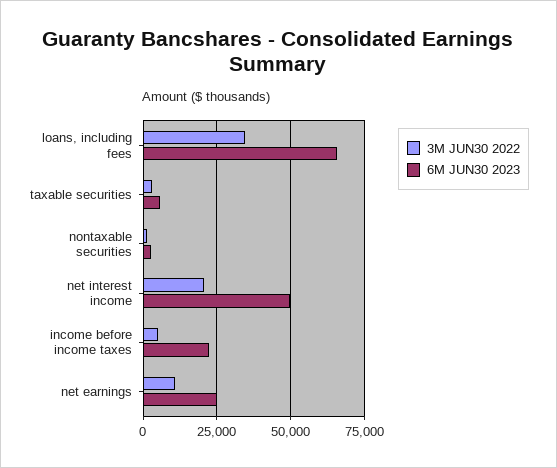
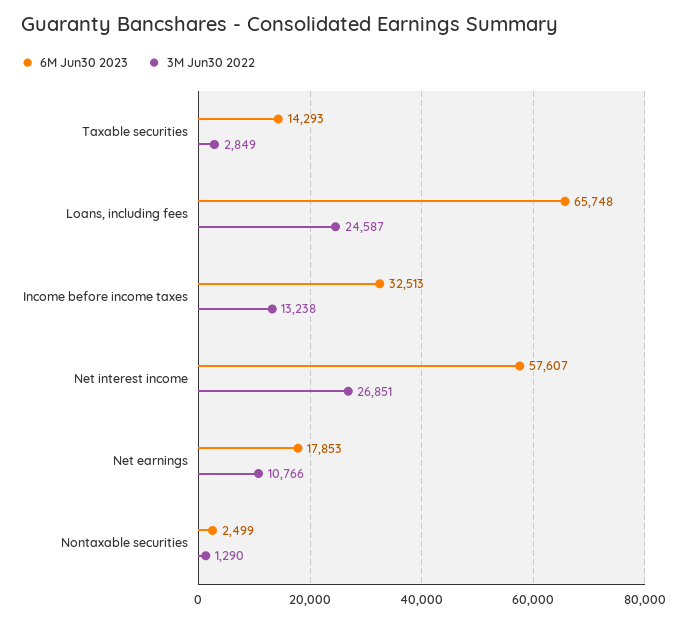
  {
    "3M JUN30 2022": {
-     "loans, including fees": 35000,
+     "loans, including fees": 24587,
      "taxable securities": 2849,
      "nontaxable securities": 1290,
-     "net interest income": 20000,
+     "net interest income": 26851,
-     "income before income taxes": 5000,
+     "income before income taxes": 13238,
      "net earnings": 10766
    },
    "6M JUN30 2023": {
      "loans, including fees": 65748,
-     "taxable securities": 5000,
+     "taxable securities": 14293,
      "nontaxable securities": 2499,
-     "net interest income": 50000,
+     "net interest income": 57607,
-     "income before income taxes": 22500,
+     "income before income taxes": 32513,
-     "net earnings": 25000
+     "net earnings": 17853
    }
  }

